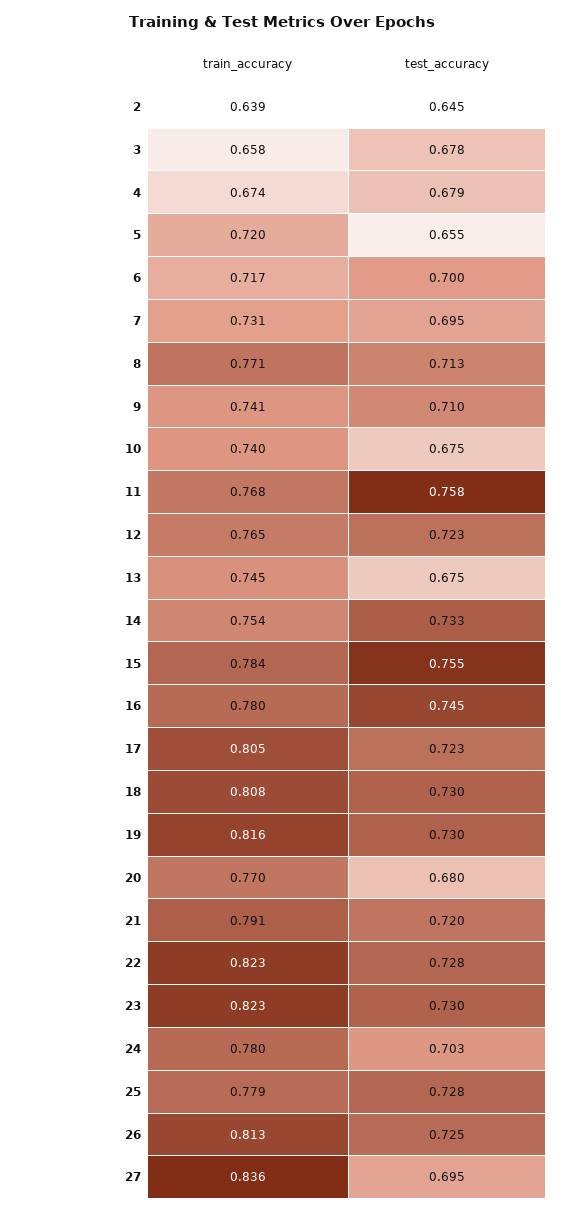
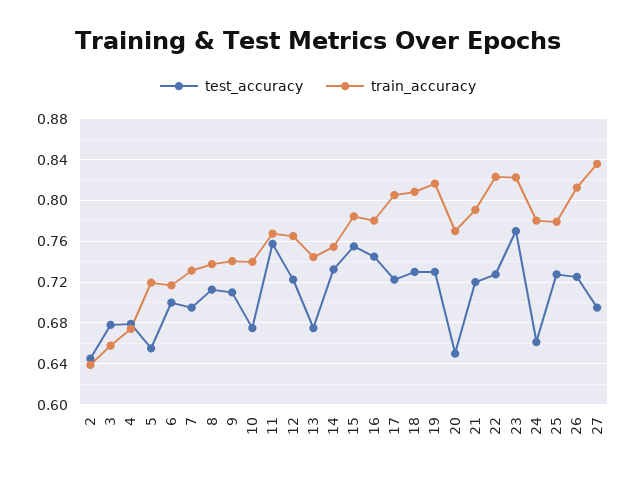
  {
    "train_accuracy": {
      "2": 0.639,
      "3": 0.658,
      "4": 0.674,
      "5": 0.72,
      "6": 0.717,
      "7": 0.731,
-     "8": 0.771,
+     "8": 0.74,
      "9": 0.741,
      "10": 0.74,
      "11": 0.768,
      "12": 0.765,
      "13": 0.745,
      "14": 0.754,
      "15": 0.784,
      "16": 0.78,
      "17": 0.805,
      "18": 0.808,
      "19": 0.816,
      "20": 0.77,
      "21": 0.791,
      "22": 0.823,
      "23": 0.823,
      "24": 0.78,
      "25": 0.779,
      "26": 0.813,
      "27": 0.836
    },
    "test_accuracy": {
      "2": 0.645,
      "3": 0.678,
      "4": 0.679,
      "5": 0.655,
      "6": 0.7,
      "7": 0.695,
      "8": 0.713,
      "9": 0.71,
      "10": 0.675,
      "11": 0.758,
      "12": 0.723,
      "13": 0.675,
      "14": 0.733,
      "15": 0.755,
      "16": 0.745,
      "17": 0.723,
      "18": 0.73,
      "19": 0.73,
-     "20": 0.68,
+     "20": 0.65,
      "21": 0.72,
      "22": 0.728,
-     "23": 0.73,
+     "23": 0.77,
-     "24": 0.703,
+     "24": 0.66,
      "25": 0.728,
      "26": 0.725,
      "27": 0.695
    }
  }

